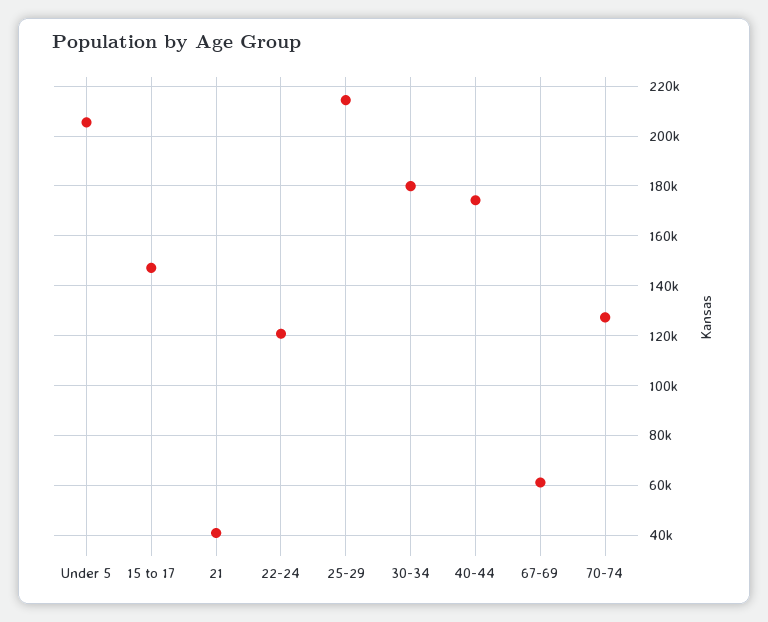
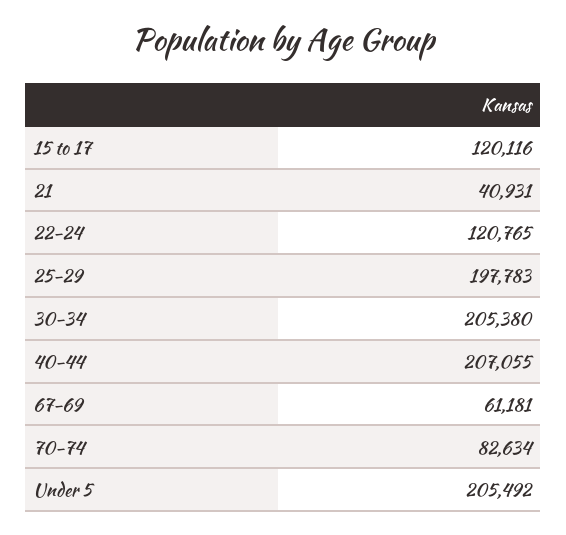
  {
    "Under 5": 205492,
-   "15 to 17": 147500,
+   "15 to 17": 120116,
    "21": 40931,
    "22-24": 120765,
-   "25-29": 215000,
+   "25-29": 197783,
-   "30-34": 180000,
+   "30-34": 205380,
-   "40-44": 175000,
+   "40-44": 207055,
    "67-69": 61181,
-   "70-74": 127500
+   "70-74": 82634
  }

